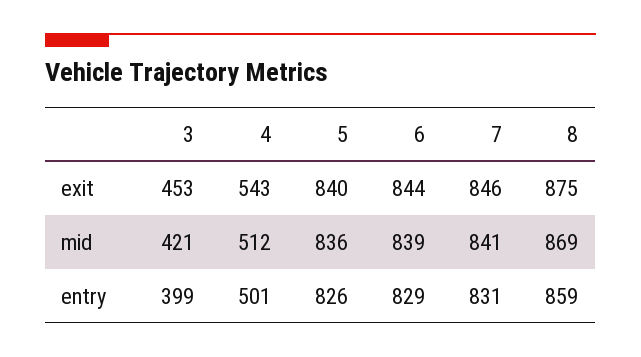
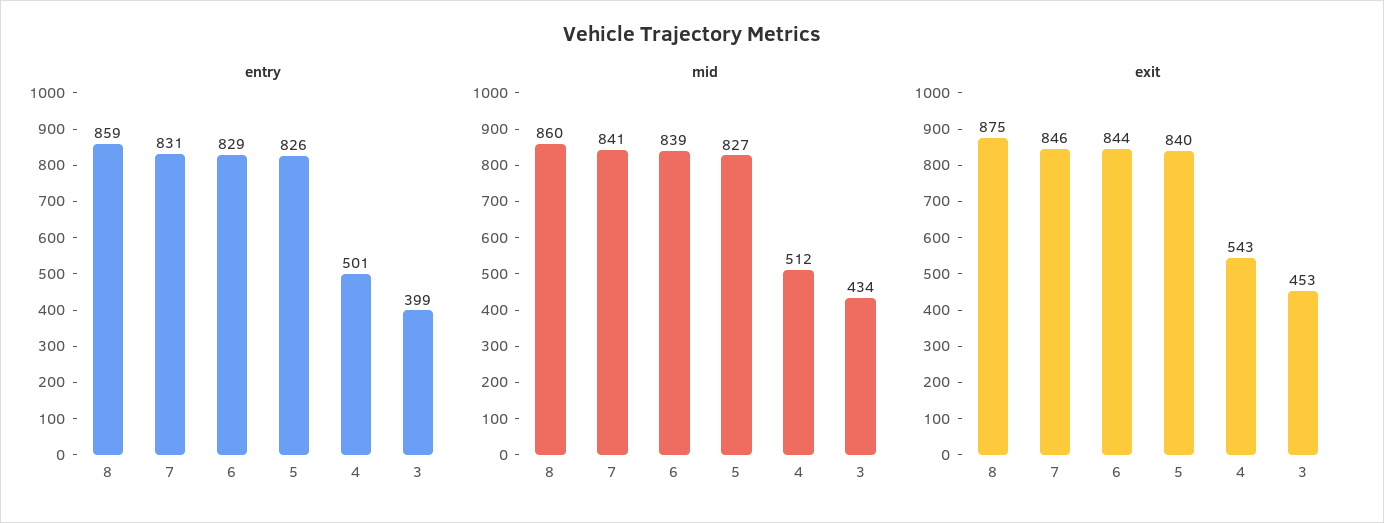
  {
    "exit": {
      "3": 453,
      "4": 543,
      "5": 840,
      "6": 844,
      "7": 846,
      "8": 875
    },
    "mid": {
-     "3": 421,
+     "3": 434,
      "4": 512,
-     "5": 836,
+     "5": 827,
      "6": 839,
      "7": 841,
-     "8": 869
+     "8": 860
    },
    "entry": {
      "3": 399,
      "4": 501,
      "5": 826,
      "6": 829,
      "7": 831,
      "8": 859
    }
  }

